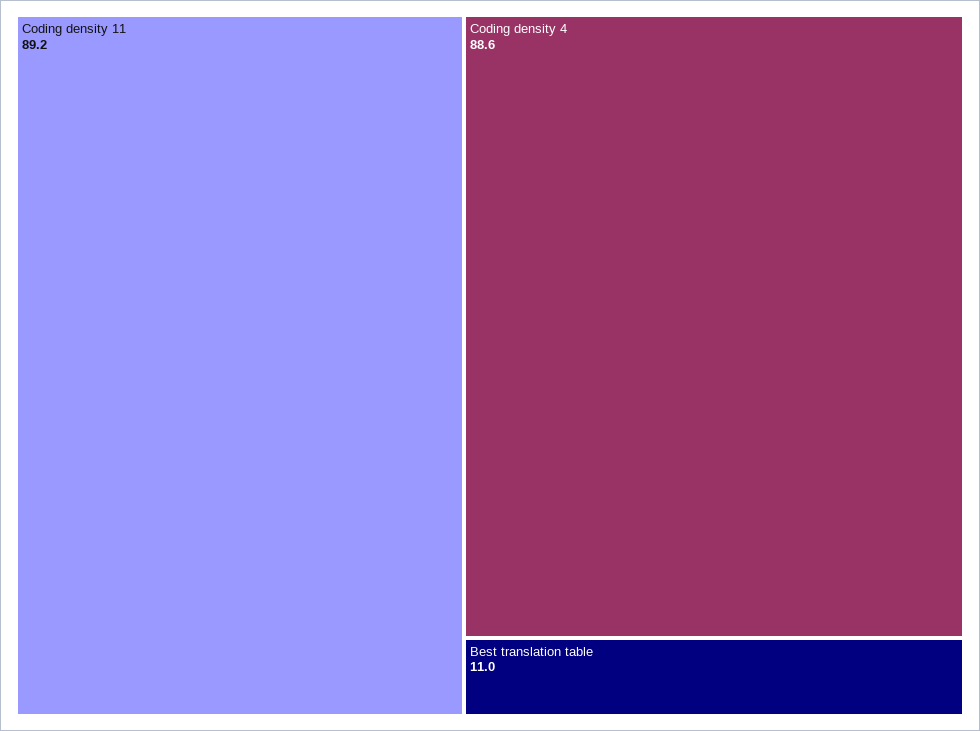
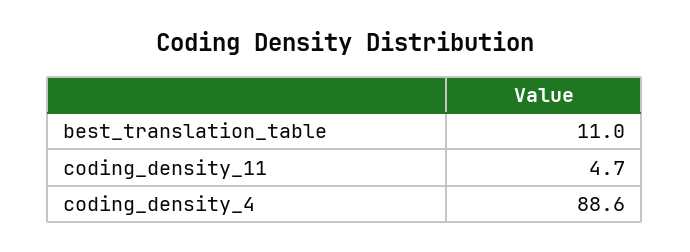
  {
-   "Coding density 11": 89.2,
+   "Coding density 11": 4.7,
    "Coding density 4": 88.6,
    "Best translation table": 11
  }

